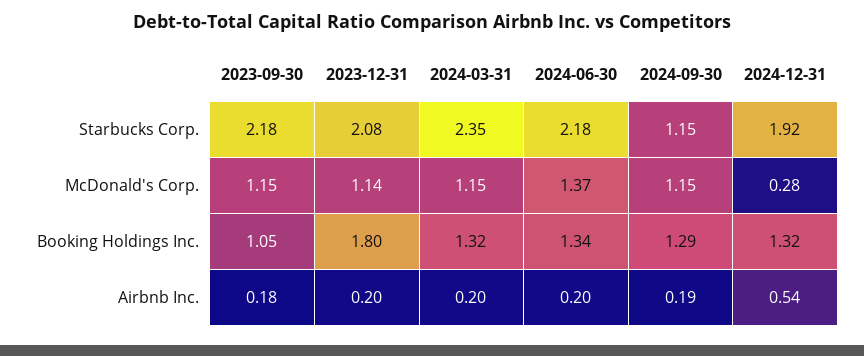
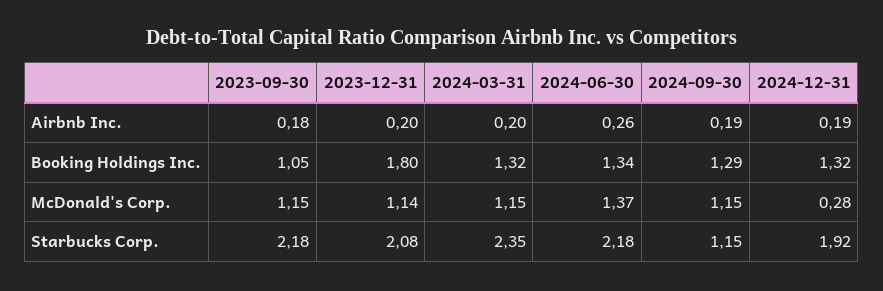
  {
    "2023-09-30": {
      "Starbucks Corp.": 2.18,
      "McDonald's Corp.": 1.15,
      "Booking Holdings Inc.": 1.05,
      "Airbnb Inc.": 0.18
    },
    "2023-12-31": {
      "Starbucks Corp.": 2.08,
      "McDonald's Corp.": 1.14,
      "Booking Holdings Inc.": 1.8,
      "Airbnb Inc.": 0.2
    },
    "2024-03-31": {
      "Starbucks Corp.": 2.35,
      "McDonald's Corp.": 1.15,
      "Booking Holdings Inc.": 1.32,
      "Airbnb Inc.": 0.2
    },
    "2024-06-30": {
      "Starbucks Corp.": 2.18,
      "McDonald's Corp.": 1.37,
      "Booking Holdings Inc.": 1.34,
-     "Airbnb Inc.": 0.2
+     "Airbnb Inc.": 0.26
    },
    "2024-09-30": {
      "Starbucks Corp.": 1.15,
      "McDonald's Corp.": 1.15,
      "Booking Holdings Inc.": 1.29,
      "Airbnb Inc.": 0.19
    },
    "2024-12-31": {
      "Starbucks Corp.": 1.92,
      "McDonald's Corp.": 0.28,
      "Booking Holdings Inc.": 1.32,
-     "Airbnb Inc.": 0.54
+     "Airbnb Inc.": 0.19
    }
  }

